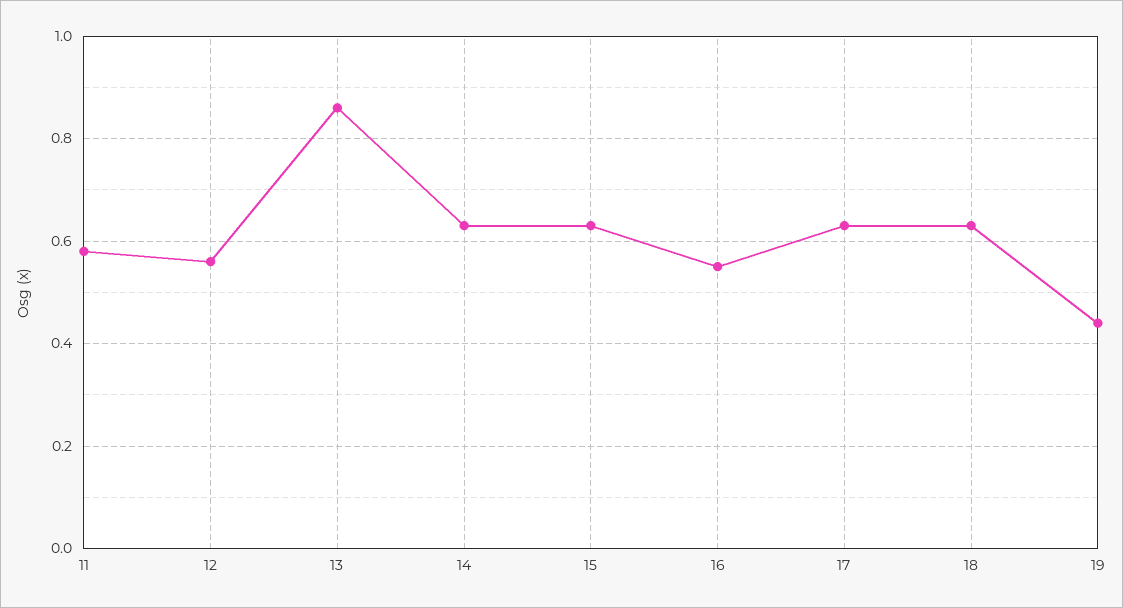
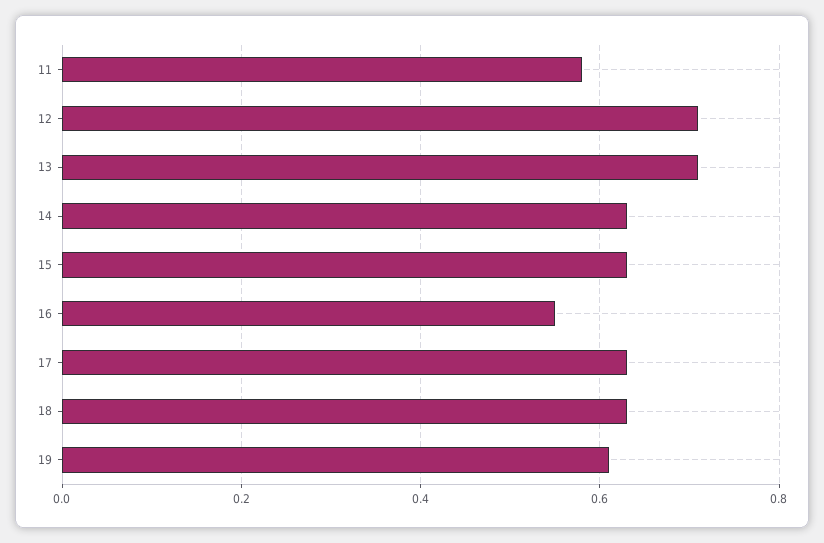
  {
    "11": 0.6,
-   "12": 0.55,
+   "12": 0.7,
-   "13": 0.85,
+   "13": 0.7,
    "14": 0.65,
    "15": 0.65,
    "16": 0.55,
    "17": 0.65,
    "18": 0.65,
-   "19": 0.45
+   "19": 0.6
  }

